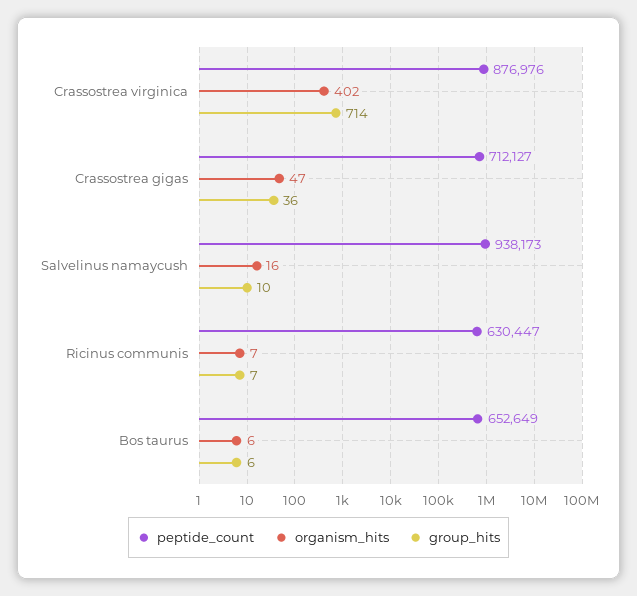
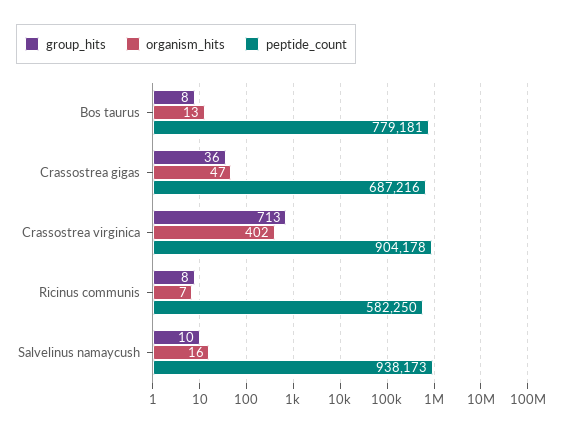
  {
    "peptide_count": {
-     "Crassostrea virginica": 876976,
+     "Crassostrea virginica": 904178,
-     "Crassostrea gigas": 712127,
+     "Crassostrea gigas": 687216,
      "Salvelinus namaycush": 938173,
-     "Ricinus communis": 630447,
+     "Ricinus communis": 582250,
-     "Bos taurus": 652649
+     "Bos taurus": 779181
    },
    "organism_hits": {
      "Crassostrea virginica": 402,
      "Crassostrea gigas": 47,
      "Salvelinus namaycush": 16,
      "Ricinus communis": 7,
-     "Bos taurus": 6
+     "Bos taurus": 13
    },
    "group_hits": {
-     "Crassostrea virginica": 714,
+     "Crassostrea virginica": 713,
      "Crassostrea gigas": 36,
      "Salvelinus namaycush": 10,
-     "Ricinus communis": 7,
+     "Ricinus communis": 8,
-     "Bos taurus": 6
+     "Bos taurus": 8
    }
  }

